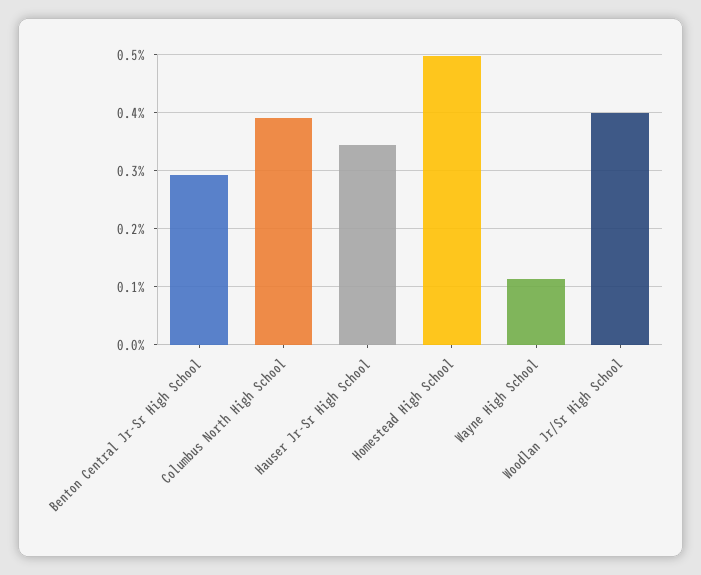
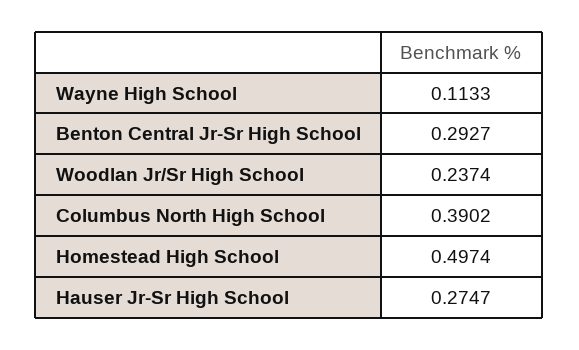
  {
    "Benton Central Jr-Sr High School": 0.2927,
    "Columbus North High School": 0.3902,
-   "Hauser Jr-Sr High School": 0.34,
+   "Hauser Jr-Sr High School": 0.2747,
    "Homestead High School": 0.4974,
    "Wayne High School": 0.1133,
-   "Woodlan Jr/Sr High School": 0.4
+   "Woodlan Jr/Sr High School": 0.2374
  }

